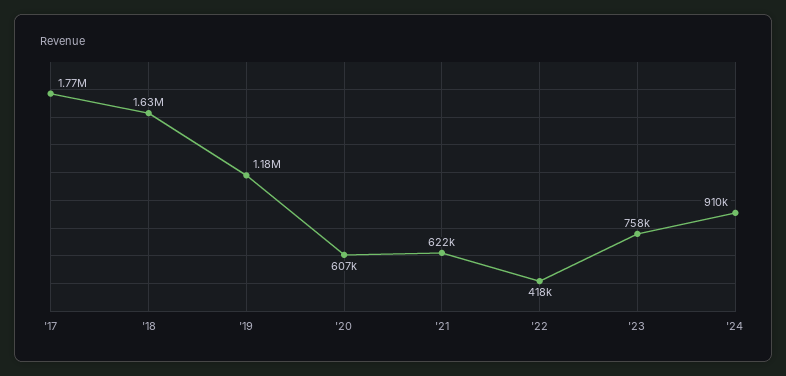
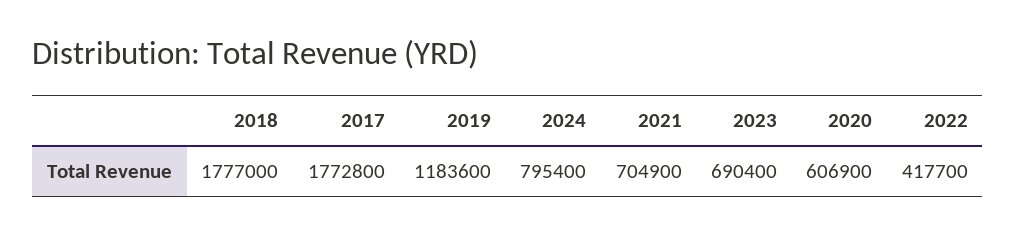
  {
    "'17": 1772800,
-   "'18": 1630000,
+   "'18": 1777000,
    "'19": 1183600,
    "'20": 606900,
-   "'21": 622000,
+   "'21": 704900,
    "'22": 417700,
-   "'23": 758000,
+   "'23": 690400,
-   "'24": 910000
+   "'24": 795400
  }

